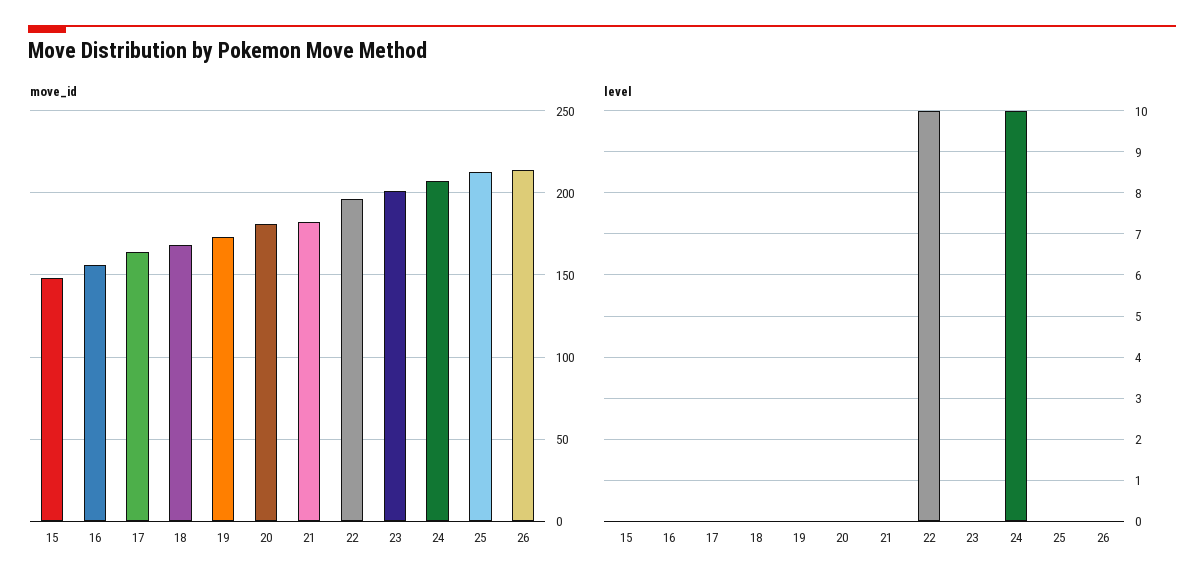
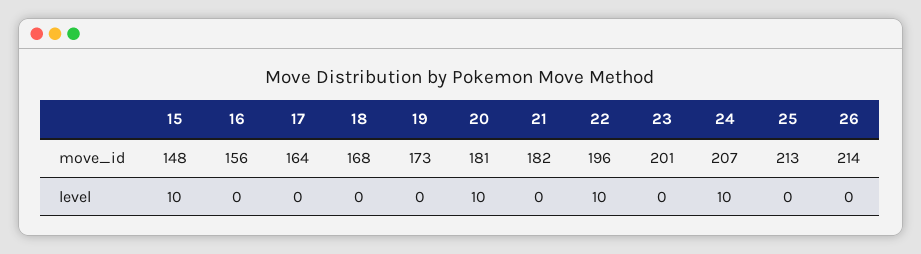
  {
    "move_id": {
      "15": 148,
      "16": 156,
      "17": 164,
      "18": 168,
      "19": 173,
      "20": 181,
      "21": 182,
      "22": 196,
      "23": 201,
      "24": 207,
      "25": 213,
      "26": 214
    },
    "level": {
-     "15": 0,
+     "15": 10,
      "16": 0,
      "17": 0,
      "18": 0,
      "19": 0,
-     "20": 0,
+     "20": 10,
      "21": 0,
      "22": 10,
      "23": 0,
      "24": 10,
      "25": 0,
      "26": 0
    }
  }

